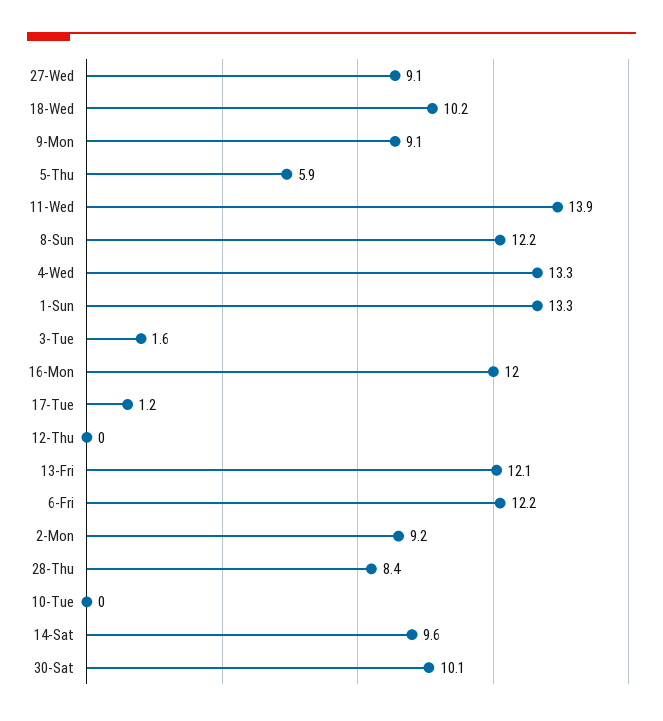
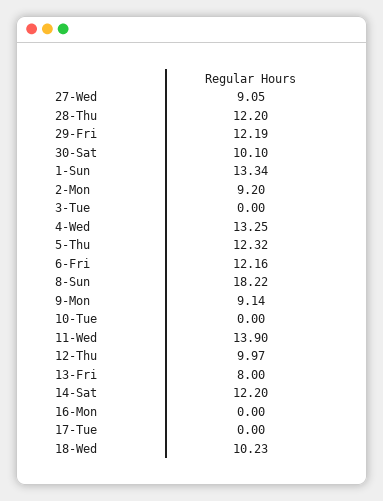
  {
    "27-Wed": 9.05,
    "18-Wed": 10.23,
    "9-Mon": 9.14,
-   "5-Thu": 5.9,
+   "5-Thu": 12.32,
    "11-Wed": 13.9,
-   "8-Sun": 12.2,
+   "8-Sun": 18.22,
    "4-Wed": 13.25,
    "1-Sun": 13.34,
-   "3-Tue": 1.6,
+   "3-Tue": 0,
-   "16-Mon": 12,
+   "16-Mon": 0,
-   "17-Tue": 1.2,
+   "17-Tue": 0,
-   "12-Thu": 0,
+   "12-Thu": 9.97,
-   "13-Fri": 12.1,
+   "13-Fri": 8,
    "6-Fri": 12.16,
    "2-Mon": 9.2,
-   "28-Thu": 8.4,
+   "28-Thu": 12.2,
    "10-Tue": 0,
-   "14-Sat": 9.6,
+   "14-Sat": 12.2,
-   "30-Sat": 10.1
+   "30-Sat": 10.1,
+   "29-Fri": 12.19
  }

